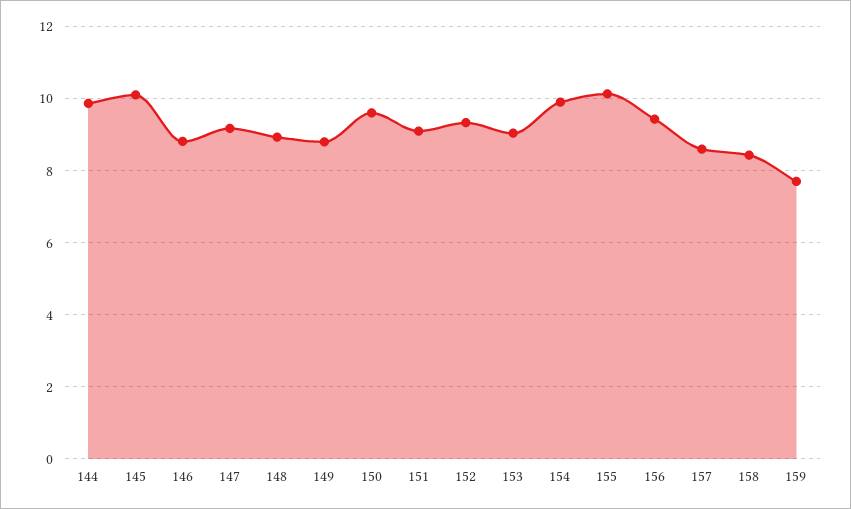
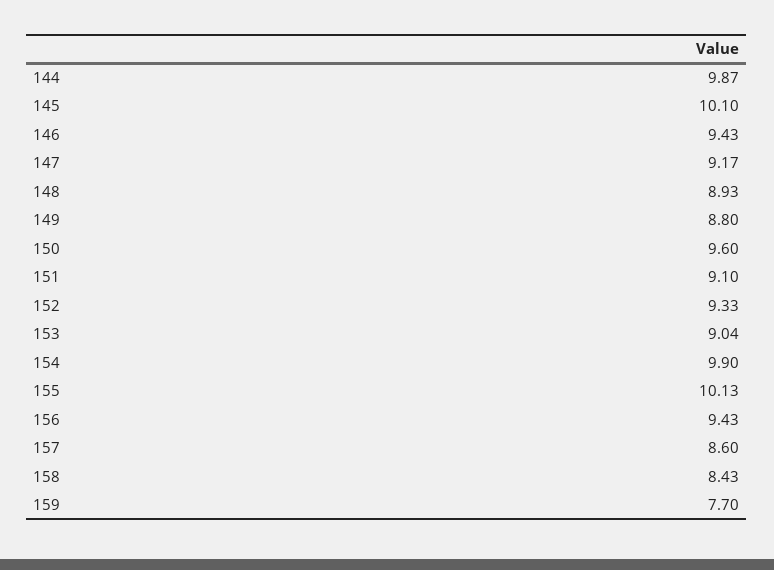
  {
    "144": 9.87,
    "145": 10.1,
-   "146": 8.8,
+   "146": 9.43,
    "147": 9.17,
    "148": 8.93,
    "149": 8.8,
    "150": 9.6,
    "151": 9.1,
    "152": 9.33,
    "153": 9.04,
    "154": 9.9,
    "155": 10.13,
    "156": 9.43,
    "157": 8.6,
    "158": 8.43,
    "159": 7.7
  }

